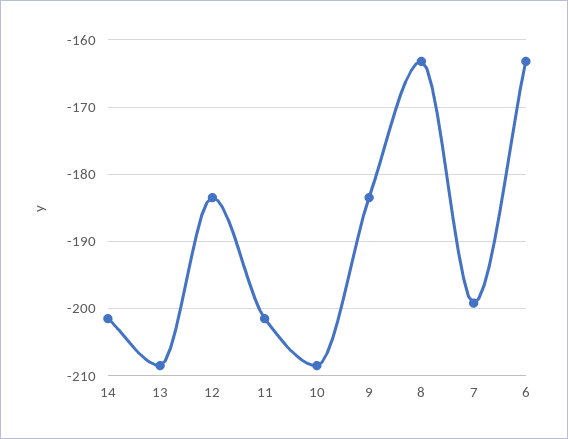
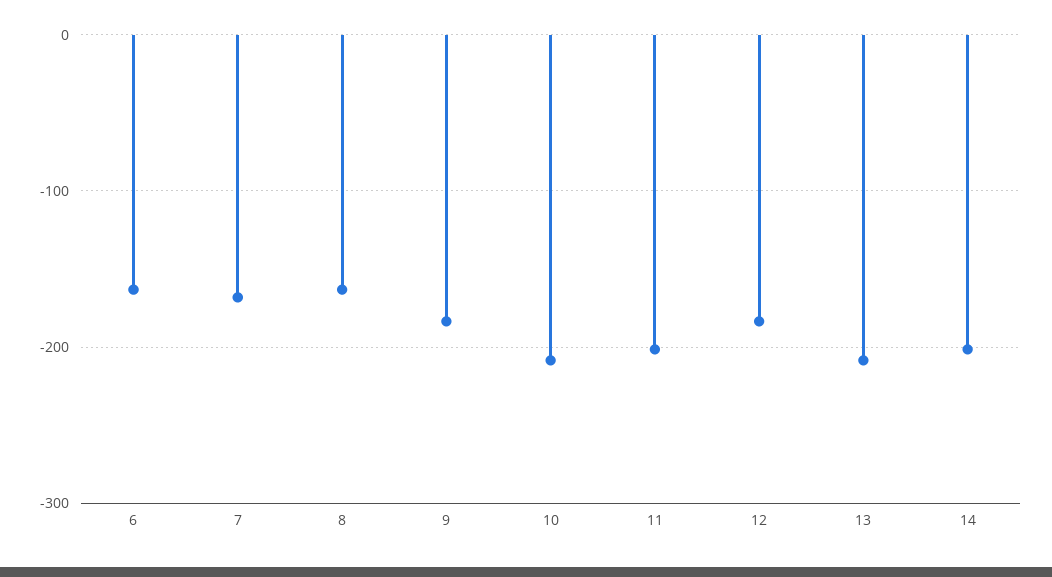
  {
    "14": -202,
    "13": -209,
    "12": -184,
    "11": -202,
    "10": -209,
    "9": -184,
    "8": -163,
-   "7": -199,
+   "7": -170,
    "6": -163
  }

